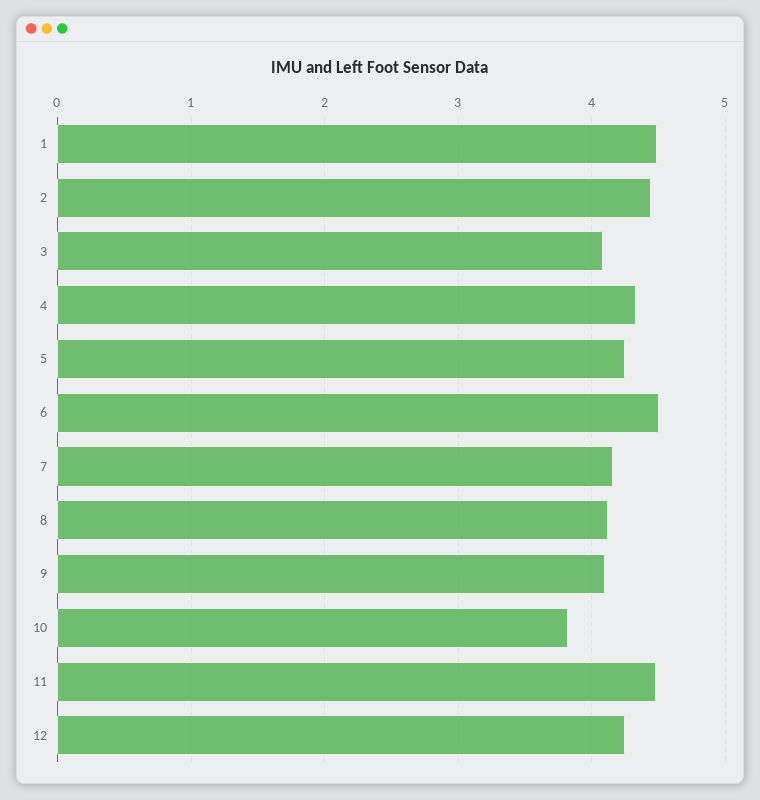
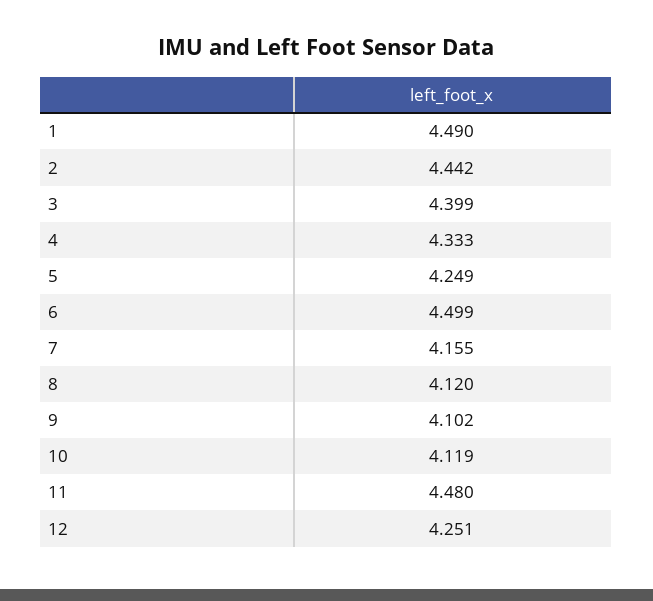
  {
    "1": 4.49,
    "2": 4.442,
-   "3": 4.1,
+   "3": 4.399,
    "4": 4.333,
    "5": 4.249,
    "6": 4.499,
    "7": 4.155,
    "8": 4.12,
    "9": 4.102,
-   "10": 3.8,
+   "10": 4.119,
    "11": 4.48,
    "12": 4.251
  }

